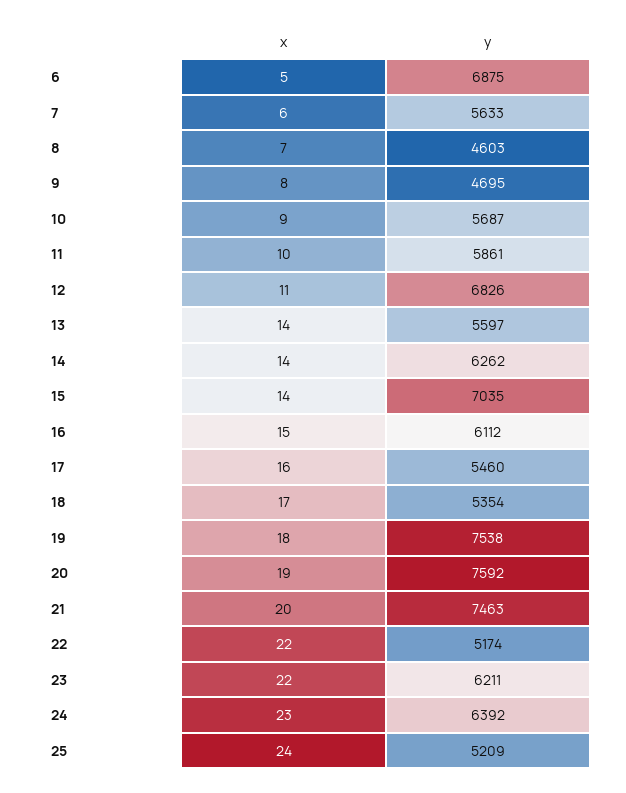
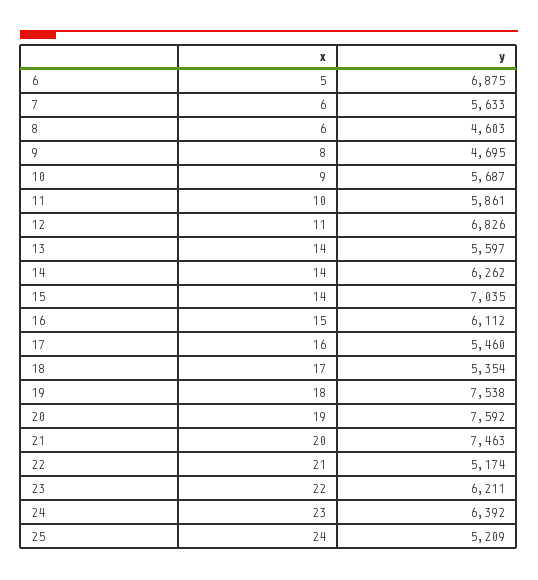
  {
    "x": {
      "6": 5,
      "7": 6,
-     "8": 7,
+     "8": 6,
      "9": 8,
      "10": 9,
      "11": 10,
      "12": 11,
      "13": 14,
      "14": 14,
      "15": 14,
      "16": 15,
      "17": 16,
      "18": 17,
      "19": 18,
      "20": 19,
      "21": 20,
-     "22": 22,
+     "22": 21,
      "23": 22,
      "24": 23,
      "25": 24
    },
    "y": {
      "6": 6875,
      "7": 5633,
      "8": 4603,
      "9": 4695,
      "10": 5687,
      "11": 5861,
      "12": 6826,
      "13": 5597,
      "14": 6262,
      "15": 7035,
      "16": 6112,
      "17": 5460,
      "18": 5354,
      "19": 7538,
      "20": 7592,
      "21": 7463,
      "22": 5174,
      "23": 6211,
      "24": 6392,
      "25": 5209
    }
  }

